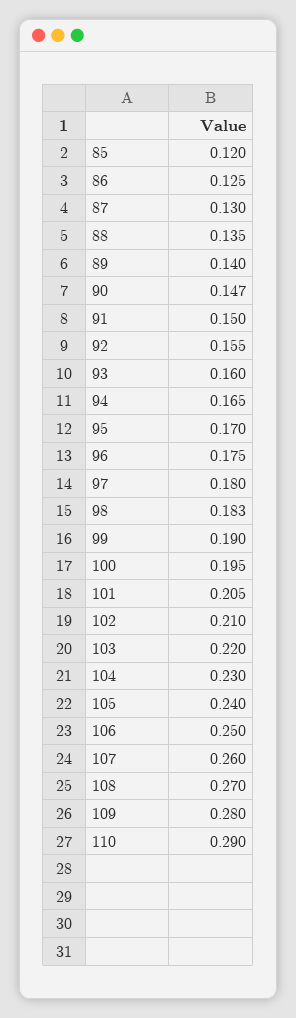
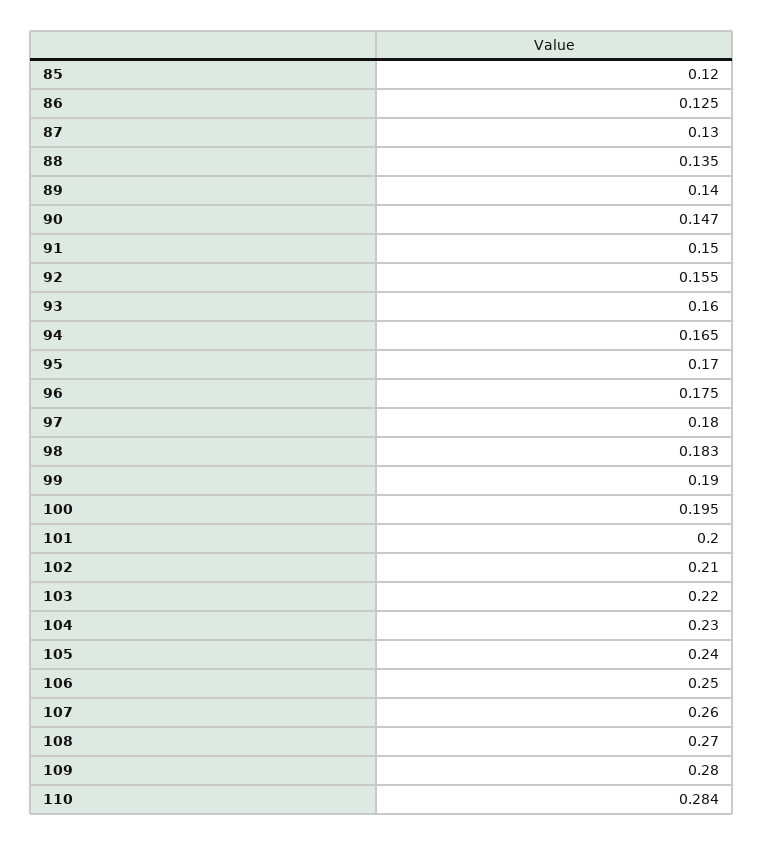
  {
    "85": 0.12,
    "86": 0.125,
    "87": 0.13,
    "88": 0.135,
    "89": 0.14,
    "90": 0.147,
    "91": 0.15,
    "92": 0.155,
    "93": 0.16,
    "94": 0.165,
    "95": 0.17,
    "96": 0.175,
    "97": 0.18,
    "98": 0.183,
    "99": 0.19,
    "100": 0.195,
-   "101": 0.205,
+   "101": 0.2,
    "102": 0.21,
    "103": 0.22,
    "104": 0.23,
    "105": 0.24,
    "106": 0.25,
    "107": 0.26,
    "108": 0.27,
    "109": 0.28,
-   "110": 0.29
+   "110": 0.284
  }

